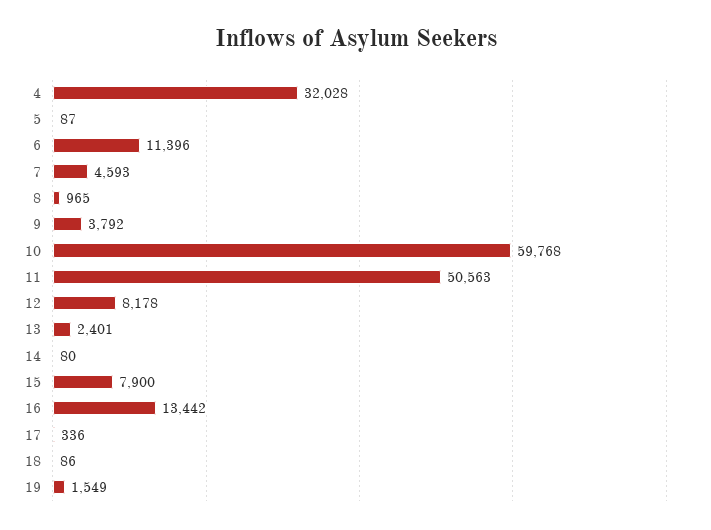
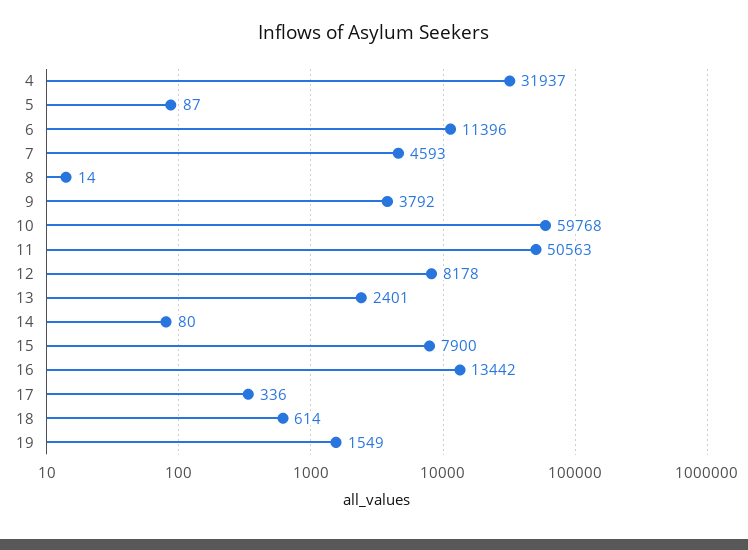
  {
-   "4": 32028,
+   "4": 31937,
    "5": 87,
    "6": 11396,
    "7": 4593,
-   "8": 965,
+   "8": 14,
    "9": 3792,
    "10": 59768,
    "11": 50563,
    "12": 8178,
    "13": 2401,
    "14": 80,
    "15": 7900,
    "16": 13442,
    "17": 336,
-   "18": 86,
+   "18": 614,
    "19": 1549
  }

